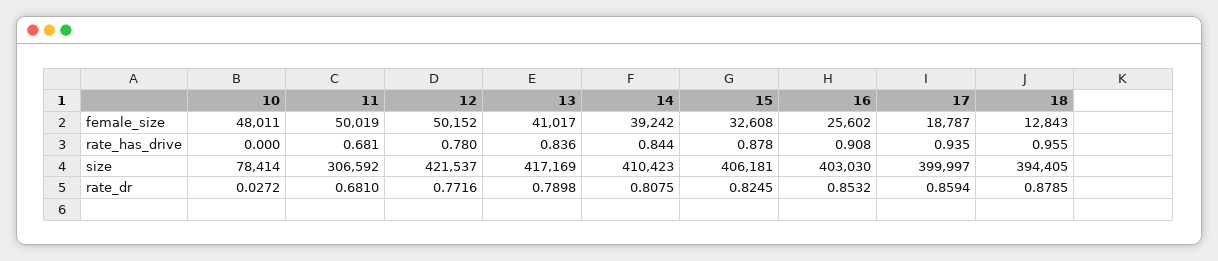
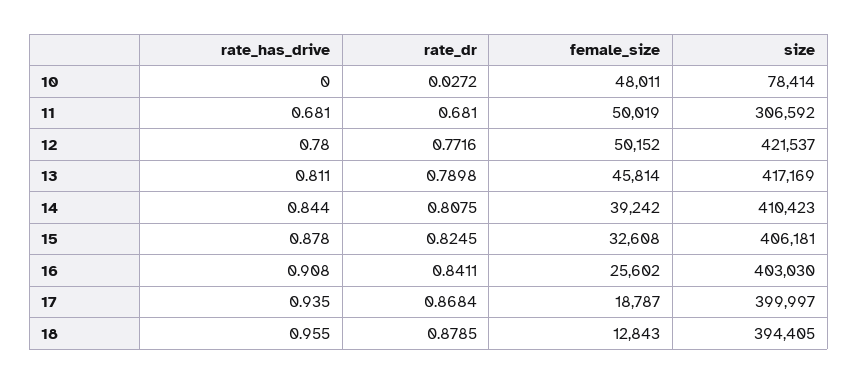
  {
    "10": {
      "female_size": 48011,
      "rate_has_drive": 0,
      "size": 78414,
      "rate_dr": 0.0272
    },
    "11": {
      "female_size": 50019,
      "rate_has_drive": 0.681,
      "size": 306592,
      "rate_dr": 0.681
    },
    "12": {
      "female_size": 50152,
      "rate_has_drive": 0.78,
      "size": 421537,
      "rate_dr": 0.7716
    },
    "13": {
-     "female_size": 41017,
+     "female_size": 45814,
-     "rate_has_drive": 0.836,
+     "rate_has_drive": 0.811,
      "size": 417169,
      "rate_dr": 0.7898
    },
    "14": {
      "female_size": 39242,
      "rate_has_drive": 0.844,
      "size": 410423,
      "rate_dr": 0.8075
    },
    "15": {
      "female_size": 32608,
      "rate_has_drive": 0.878,
      "size": 406181,
      "rate_dr": 0.8245
    },
    "16": {
      "female_size": 25602,
      "rate_has_drive": 0.908,
      "size": 403030,
-     "rate_dr": 0.8532
+     "rate_dr": 0.8411
    },
    "17": {
      "female_size": 18787,
      "rate_has_drive": 0.935,
      "size": 399997,
-     "rate_dr": 0.8594
+     "rate_dr": 0.8684
    },
    "18": {
      "female_size": 12843,
      "rate_has_drive": 0.955,
      "size": 394405,
      "rate_dr": 0.8785
    }
  }

